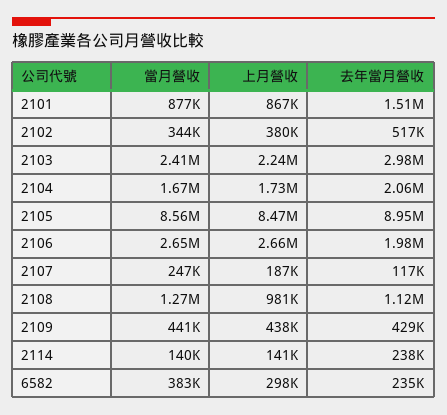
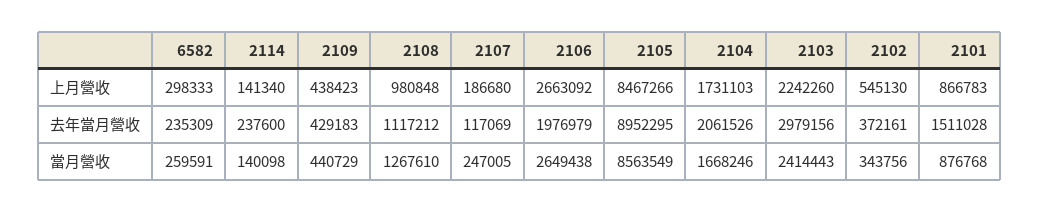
  {
    "當月營收": {
      "2101": 876768,
      "2102": 343756,
      "2103": 2414443,
      "2104": 1668246,
      "2105": 8563549,
      "2106": 2649438,
      "2107": 247005,
      "2108": 1267610,
      "2109": 440729,
      "2114": 140098,
-     "6582": 383000
+     "6582": 259591
    },
    "上月營收": {
      "2101": 866783,
-     "2102": 380000,
+     "2102": 545130,
      "2103": 2242260,
      "2104": 1731103,
      "2105": 8467266,
      "2106": 2663092,
      "2107": 186680,
      "2108": 980848,
      "2109": 438423,
      "2114": 141340,
      "6582": 298333
    },
    "去年當月營收": {
      "2101": 1511028,
-     "2102": 517000,
+     "2102": 372161,
      "2103": 2979156,
      "2104": 2061526,
      "2105": 8952295,
      "2106": 1976979,
      "2107": 117069,
      "2108": 1117212,
      "2109": 429183,
      "2114": 237600,
      "6582": 235309
    }
  }

